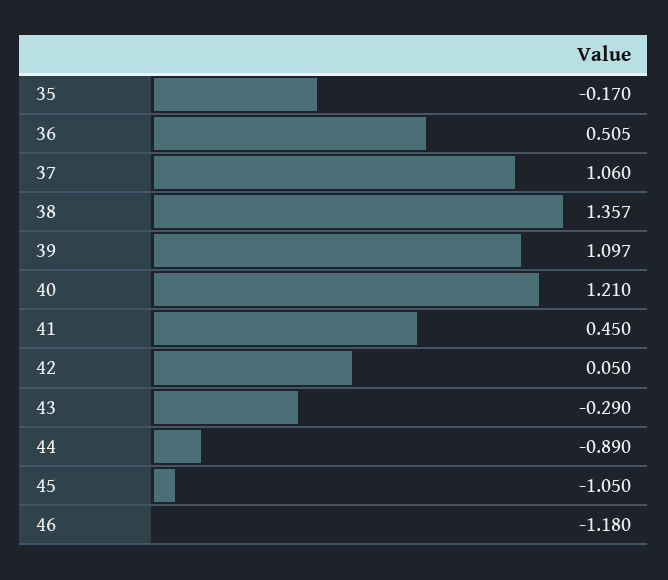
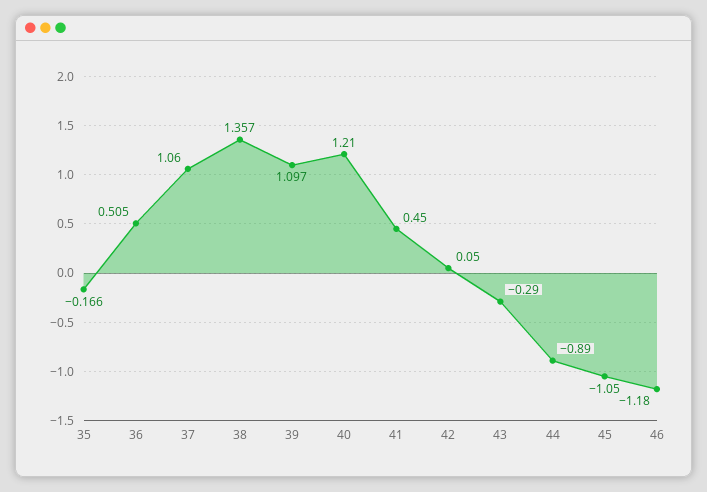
  {
-   "35": -0.17,
+   "35": -0.166,
    "36": 0.505,
    "37": 1.06,
    "38": 1.357,
    "39": 1.097,
    "40": 1.21,
    "41": 0.45,
    "42": 0.05,
    "43": -0.29,
    "44": -0.89,
    "45": -1.05,
    "46": -1.18
  }

